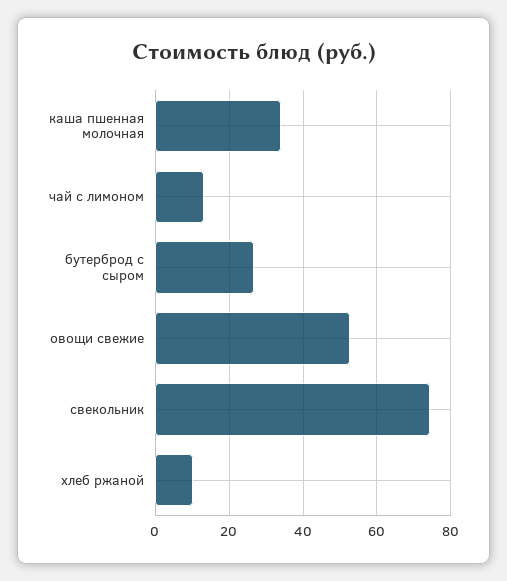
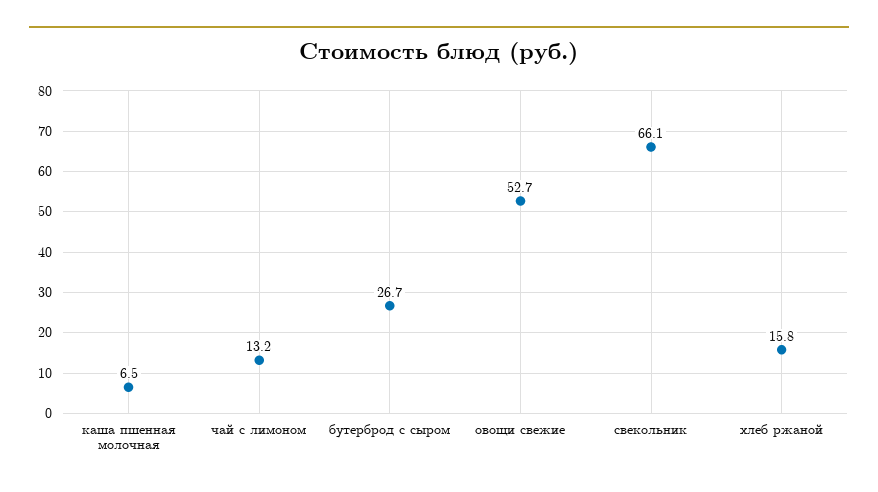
  {
-   "каша пшенная молочная": 34,
+   "каша пшенная молочная": 6.5,
    "чай с лимоном": 13.2,
    "бутерброд с сыром": 26.7,
    "овощи свежие": 52.7,
-   "свекольник": 74,
+   "свекольник": 66.1,
-   "хлеб ржаной": 10
+   "хлеб ржаной": 15.8
  }

